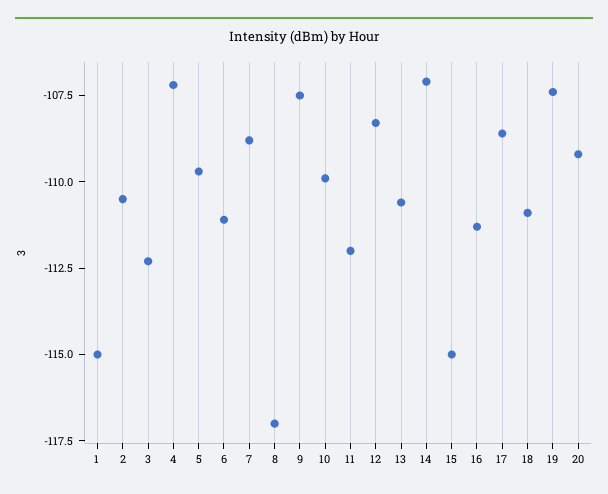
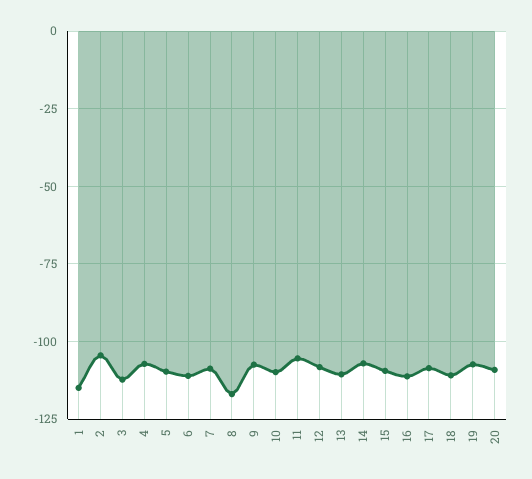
  {
    "1": -115,
-   "2": -110.5,
+   "2": -105,
    "3": -112.5,
    "4": -107,
    "5": -109.5,
    "6": -111,
    "7": -109,
    "8": -117,
    "9": -107.5,
    "10": -110,
-   "11": -112,
+   "11": -105,
    "12": -108.5,
    "13": -110.5,
    "14": -107,
-   "15": -115,
+   "15": -110,
    "16": -111.5,
    "17": -108.5,
    "18": -111,
    "19": -107.5,
    "20": -109
  }

